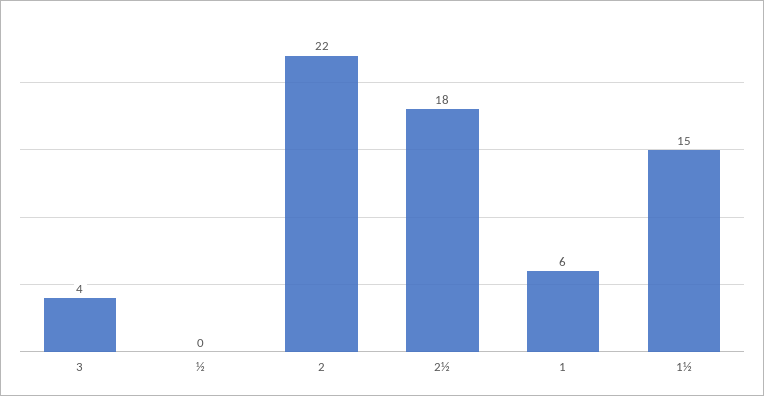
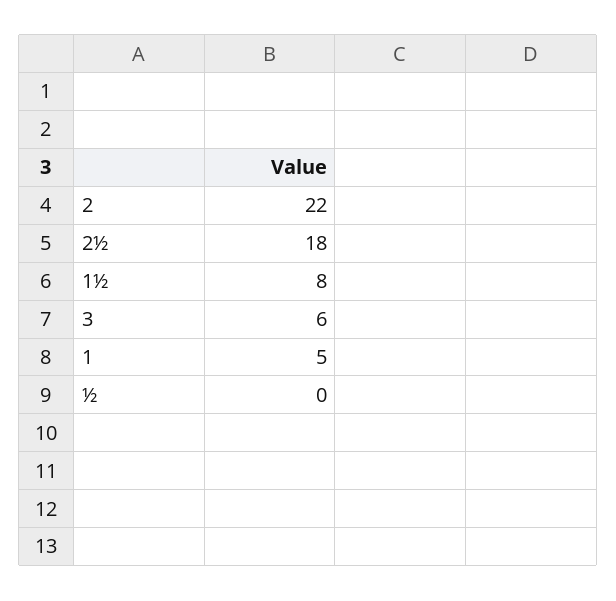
  {
-   "3": 4,
+   "3": 6,
    "½": 0,
    "2": 22,
    "2½": 18,
-   "1": 6,
+   "1": 5,
-   "1½": 15
+   "1½": 8
  }

